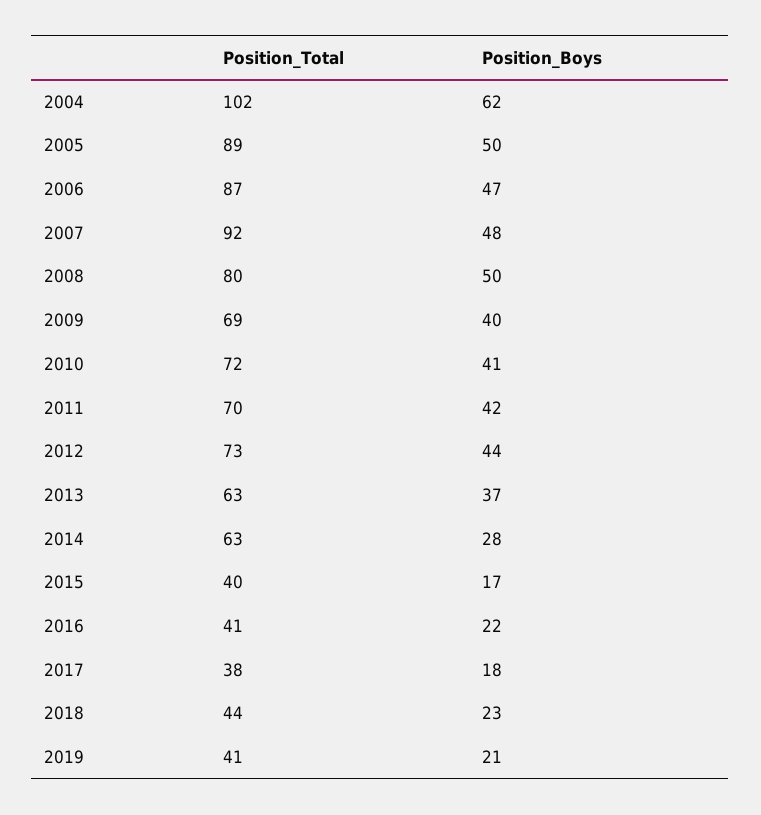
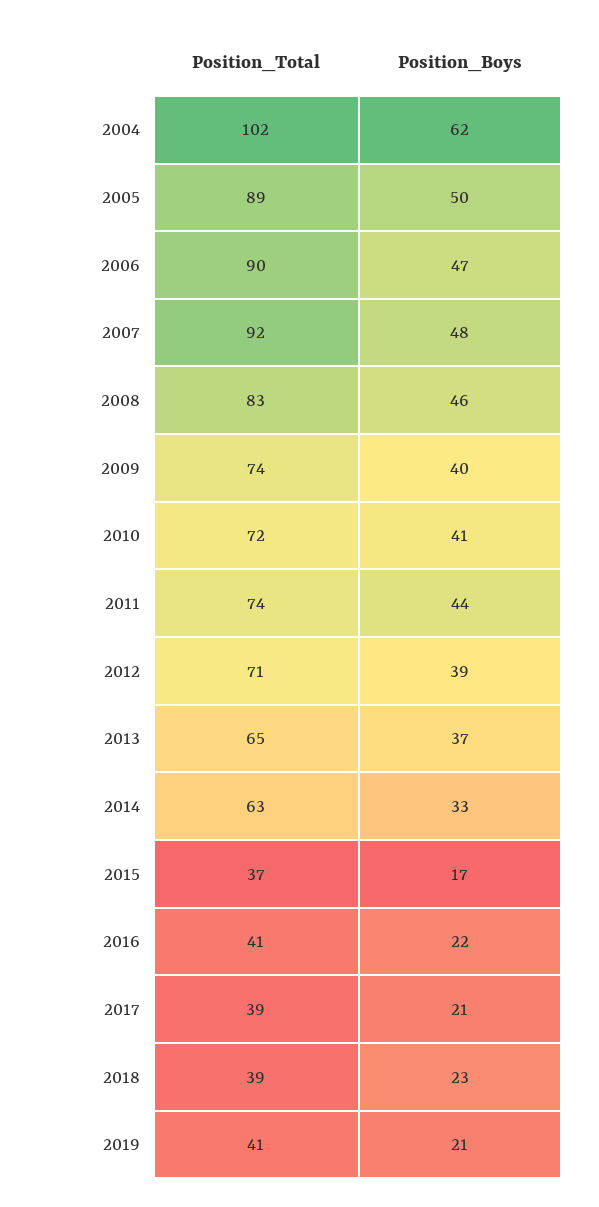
  {
    "Position_Total": {
      "2004": 102,
      "2005": 89,
-     "2006": 87,
+     "2006": 90,
      "2007": 92,
-     "2008": 80,
+     "2008": 83,
-     "2009": 69,
+     "2009": 74,
      "2010": 72,
-     "2011": 70,
+     "2011": 74,
-     "2012": 73,
+     "2012": 71,
-     "2013": 63,
+     "2013": 65,
      "2014": 63,
-     "2015": 40,
+     "2015": 37,
      "2016": 41,
-     "2017": 38,
+     "2017": 39,
-     "2018": 44,
+     "2018": 39,
      "2019": 41
    },
    "Position_Boys": {
      "2004": 62,
      "2005": 50,
      "2006": 47,
      "2007": 48,
-     "2008": 50,
+     "2008": 46,
      "2009": 40,
      "2010": 41,
-     "2011": 42,
+     "2011": 44,
-     "2012": 44,
+     "2012": 39,
      "2013": 37,
-     "2014": 28,
+     "2014": 33,
      "2015": 17,
      "2016": 22,
-     "2017": 18,
+     "2017": 21,
      "2018": 23,
      "2019": 21
    }
  }

